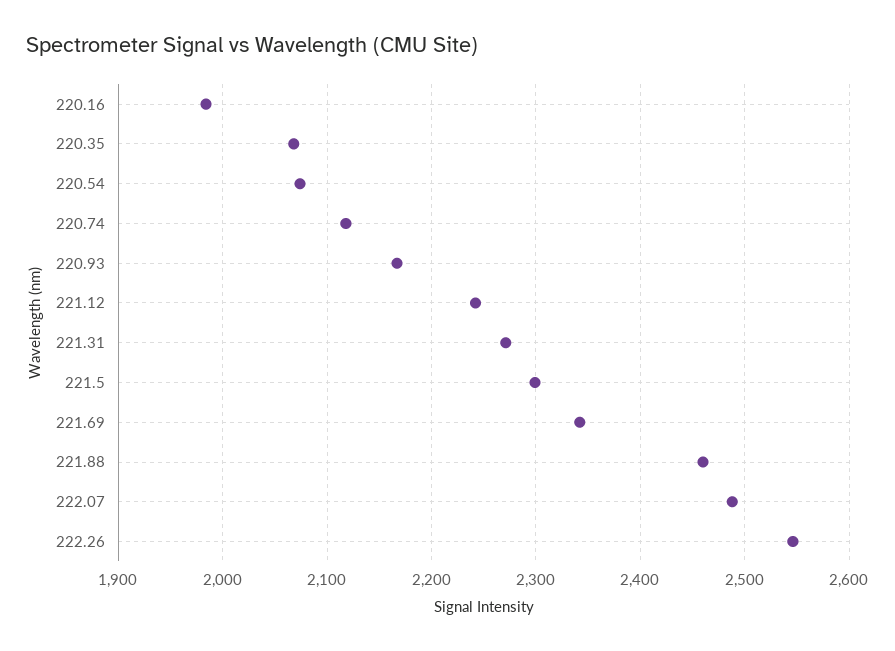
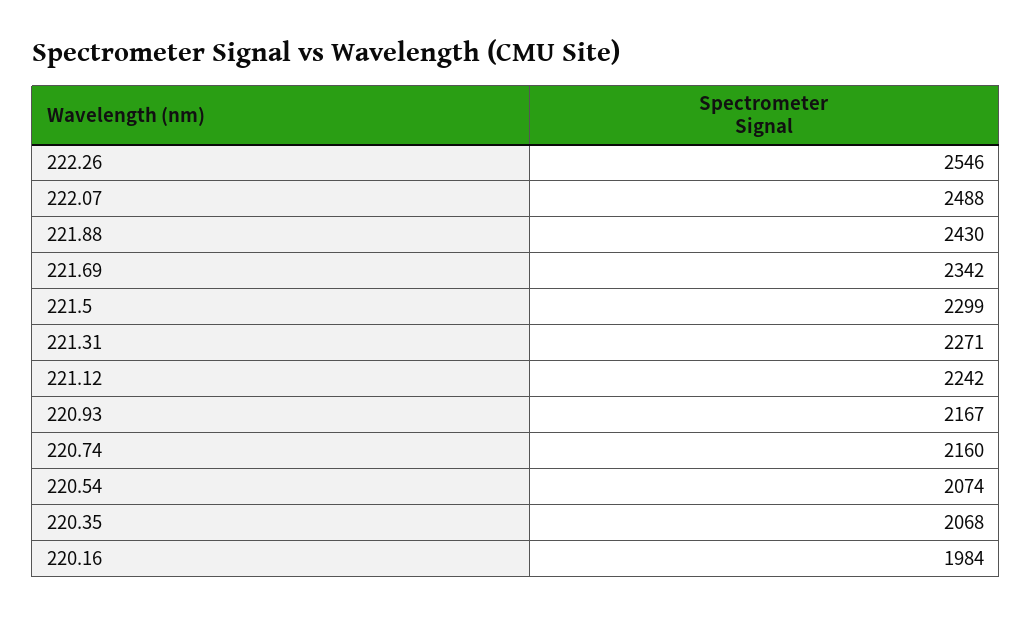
  {
    "220.16": 1984,
    "220.35": 2068,
    "220.54": 2074,
-   "220.74": 2120,
+   "220.74": 2160,
    "220.93": 2167,
    "221.12": 2242,
    "221.31": 2271,
    "221.5": 2299,
    "221.69": 2342,
-   "221.88": 2460,
+   "221.88": 2430,
    "222.07": 2488,
    "222.26": 2546
  }

